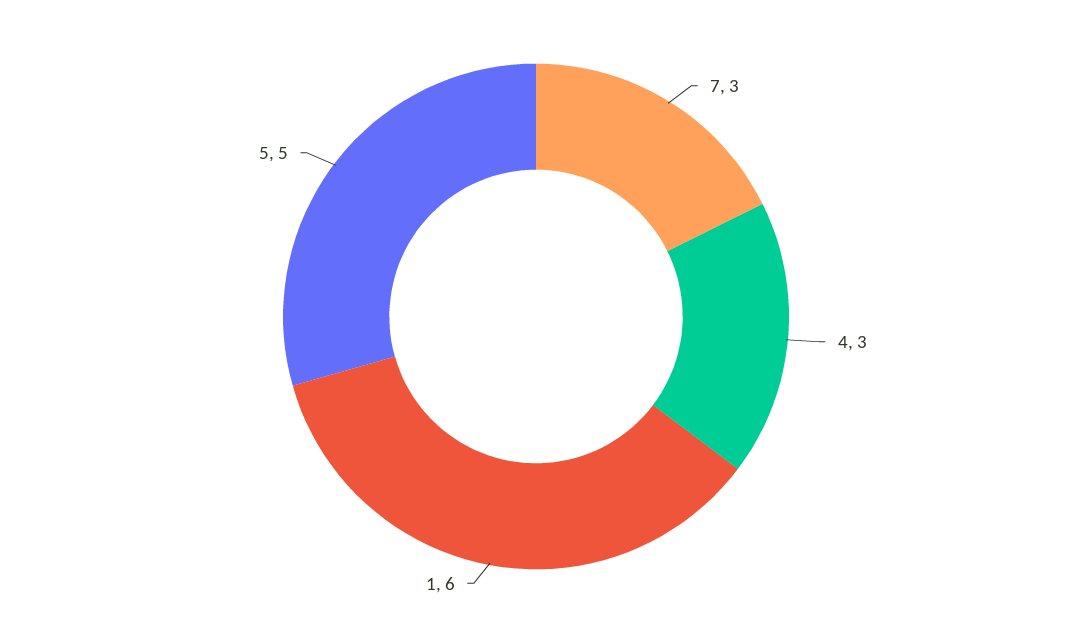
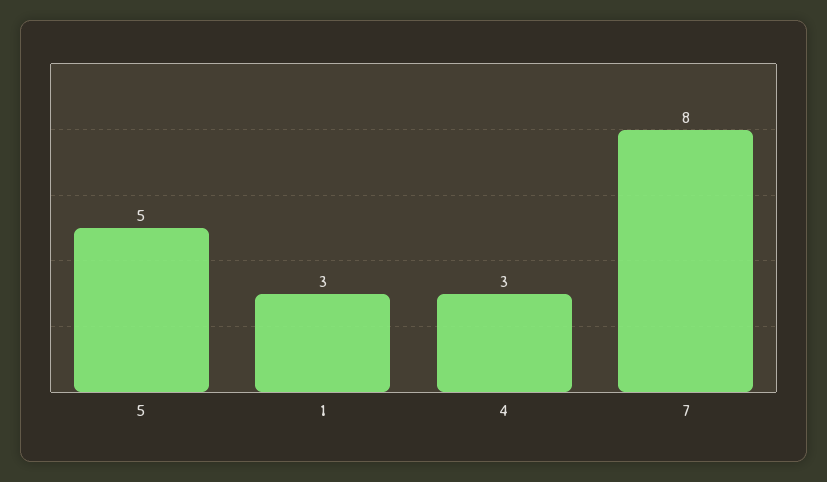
  {
-   "7": 3,
+   "7": 8,
    "4": 3,
-   "1": 6,
+   "1": 3,
    "5": 5
  }

